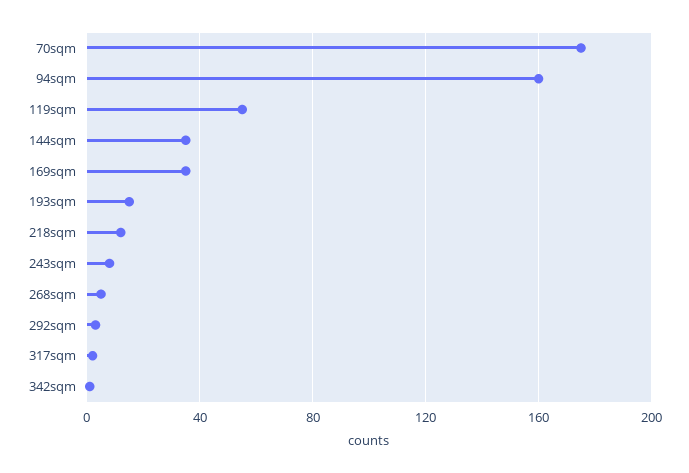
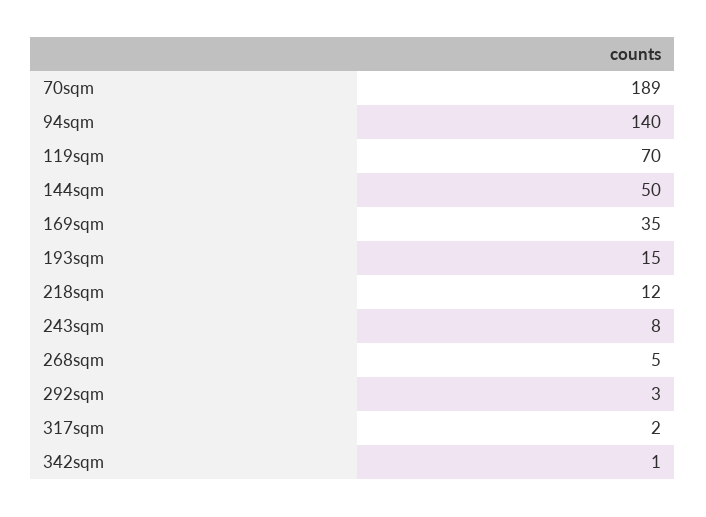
  {
-   "70sqm": 175,
+   "70sqm": 189,
-   "94sqm": 160,
+   "94sqm": 140,
-   "119sqm": 55,
+   "119sqm": 70,
-   "144sqm": 35,
+   "144sqm": 50,
    "169sqm": 35,
    "193sqm": 15,
    "218sqm": 12,
    "243sqm": 8,
    "268sqm": 5,
    "292sqm": 3,
    "317sqm": 2,
    "342sqm": 1
  }

